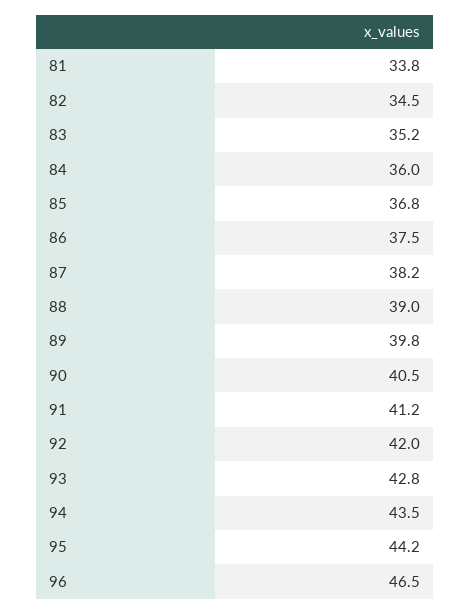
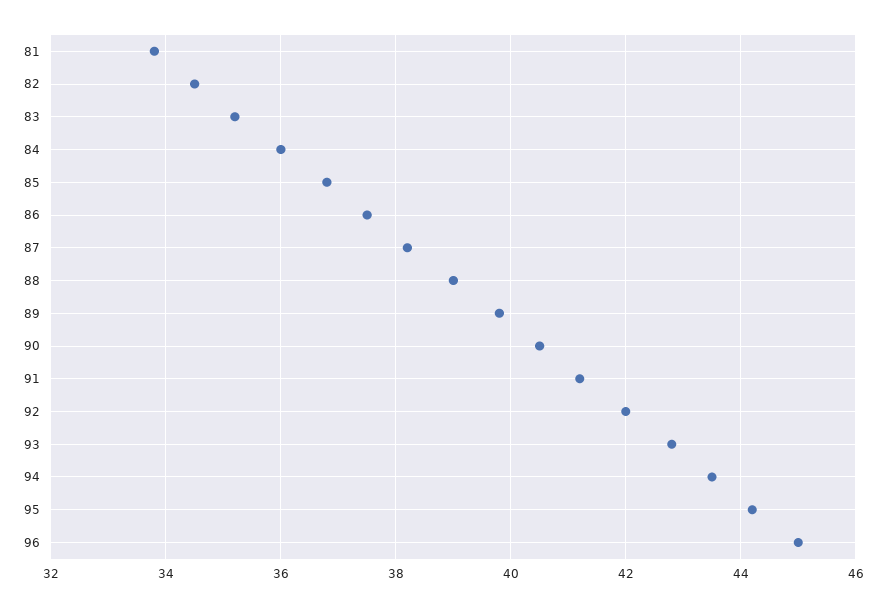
  {
    "81": 33.8,
    "82": 34.5,
    "83": 35.2,
    "84": 36,
    "85": 36.8,
    "86": 37.5,
    "87": 38.2,
    "88": 39,
    "89": 39.8,
    "90": 40.5,
    "91": 41.2,
    "92": 42,
    "93": 42.8,
    "94": 43.5,
    "95": 44.2,
-   "96": 46.5
+   "96": 45
  }

